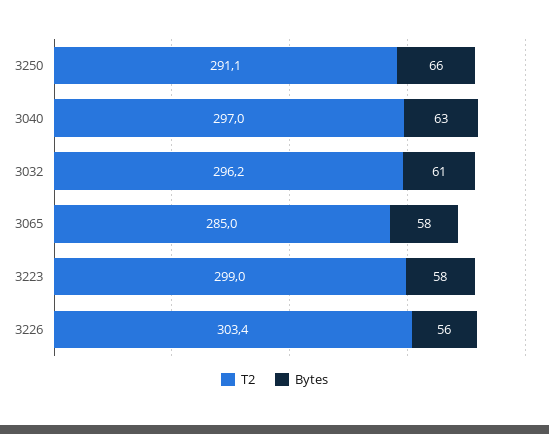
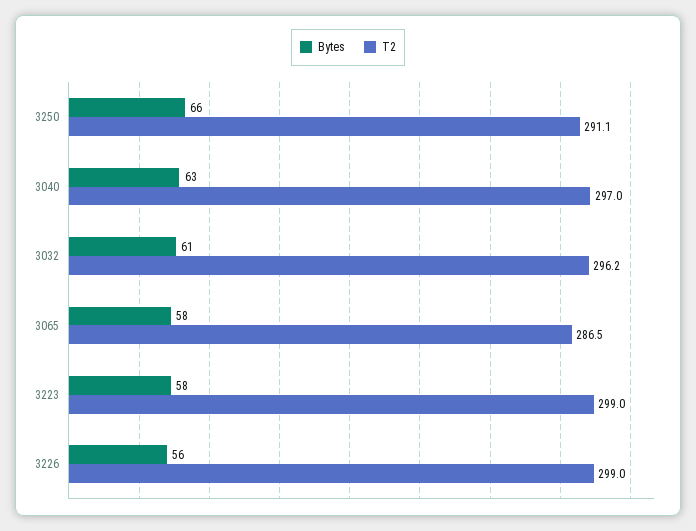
  {
    "T2": {
      "3250": 291.1,
      "3040": 297,
      "3032": 296.2,
-     "3065": 285,
+     "3065": 286.5,
      "3223": 299,
-     "3226": 303.4
+     "3226": 299
    },
    "Bytes": {
      "3250": 66,
      "3040": 63,
      "3032": 61,
      "3065": 58,
      "3223": 58,
      "3226": 56
    }
  }

